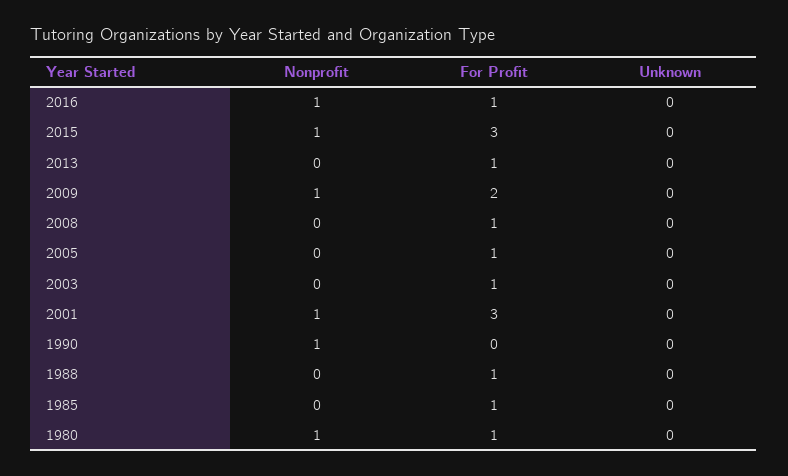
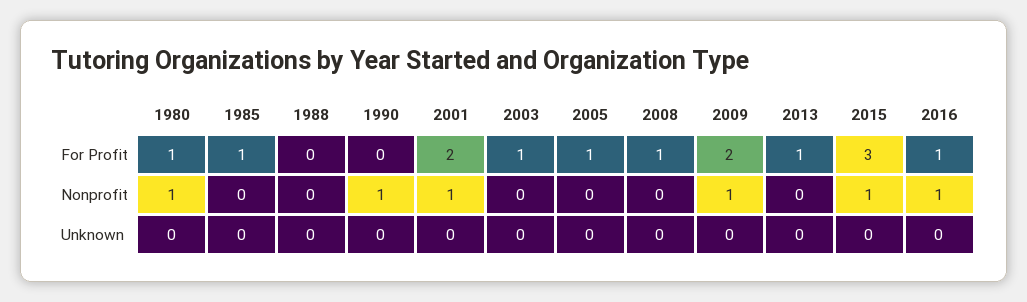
  {
    "Nonprofit": {
      "2016": 1,
      "2015": 1,
      "2013": 0,
      "2009": 1,
      "2008": 0,
      "2005": 0,
      "2003": 0,
      "2001": 1,
      "1990": 1,
      "1988": 0,
      "1985": 0,
      "1980": 1
    },
    "For Profit": {
      "2016": 1,
      "2015": 3,
      "2013": 1,
      "2009": 2,
      "2008": 1,
      "2005": 1,
      "2003": 1,
-     "2001": 3,
+     "2001": 2,
      "1990": 0,
-     "1988": 1,
+     "1988": 0,
      "1985": 1,
      "1980": 1
    },
    "Unknown": {
      "2016": 0,
      "2015": 0,
      "2013": 0,
      "2009": 0,
      "2008": 0,
      "2005": 0,
      "2003": 0,
      "2001": 0,
      "1990": 0,
      "1988": 0,
      "1985": 0,
      "1980": 0
    }
  }

